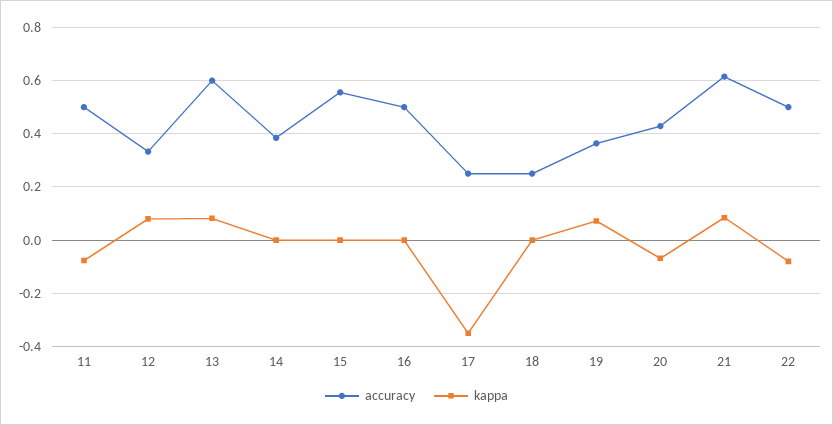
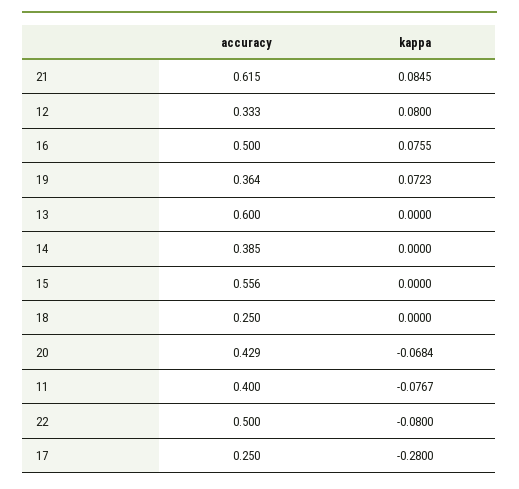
  {
    "accuracy": {
-     "11": 0.5,
+     "11": 0.4,
      "12": 0.333,
      "13": 0.6,
      "14": 0.385,
      "15": 0.556,
      "16": 0.5,
      "17": 0.25,
      "18": 0.25,
      "19": 0.364,
      "20": 0.429,
      "21": 0.615,
      "22": 0.5
    },
    "kappa": {
      "11": -0.0767,
      "12": 0.08,
-     "13": 0.075,
+     "13": 0,
      "14": 0,
      "15": 0,
-     "16": 0,
+     "16": 0.0755,
-     "17": -0.35,
+     "17": -0.28,
      "18": 0,
      "19": 0.0723,
      "20": -0.0684,
      "21": 0.0845,
      "22": -0.08
    }
  }

